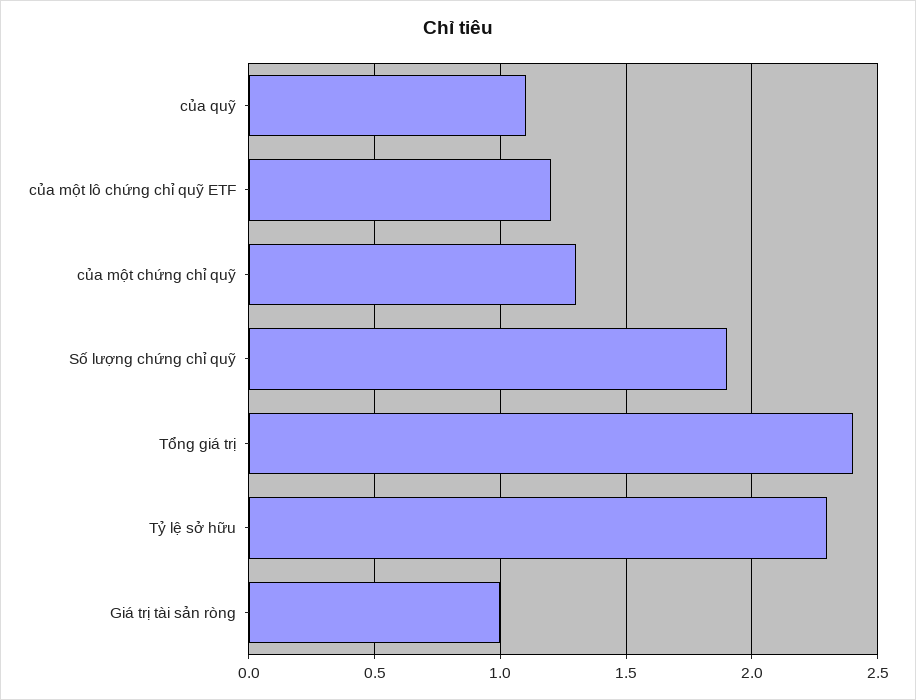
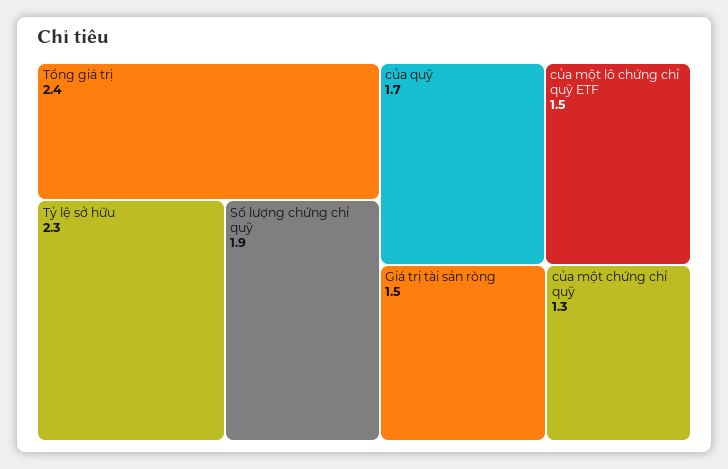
  {
-   "của quỹ": 1.1,
+   "của quỹ": 1.7,
-   "của một lô chứng chỉ quỹ ETF": 1.2,
+   "của một lô chứng chỉ quỹ ETF": 1.5,
    "của một chứng chỉ quỹ": 1.3,
    "Số lượng chứng chỉ quỹ": 1.9,
    "Tổng giá trị": 2.4,
    "Tỷ lệ sở hữu": 2.3,
-   "Giá trị tài sản ròng": 1
+   "Giá trị tài sản ròng": 1.5
  }

